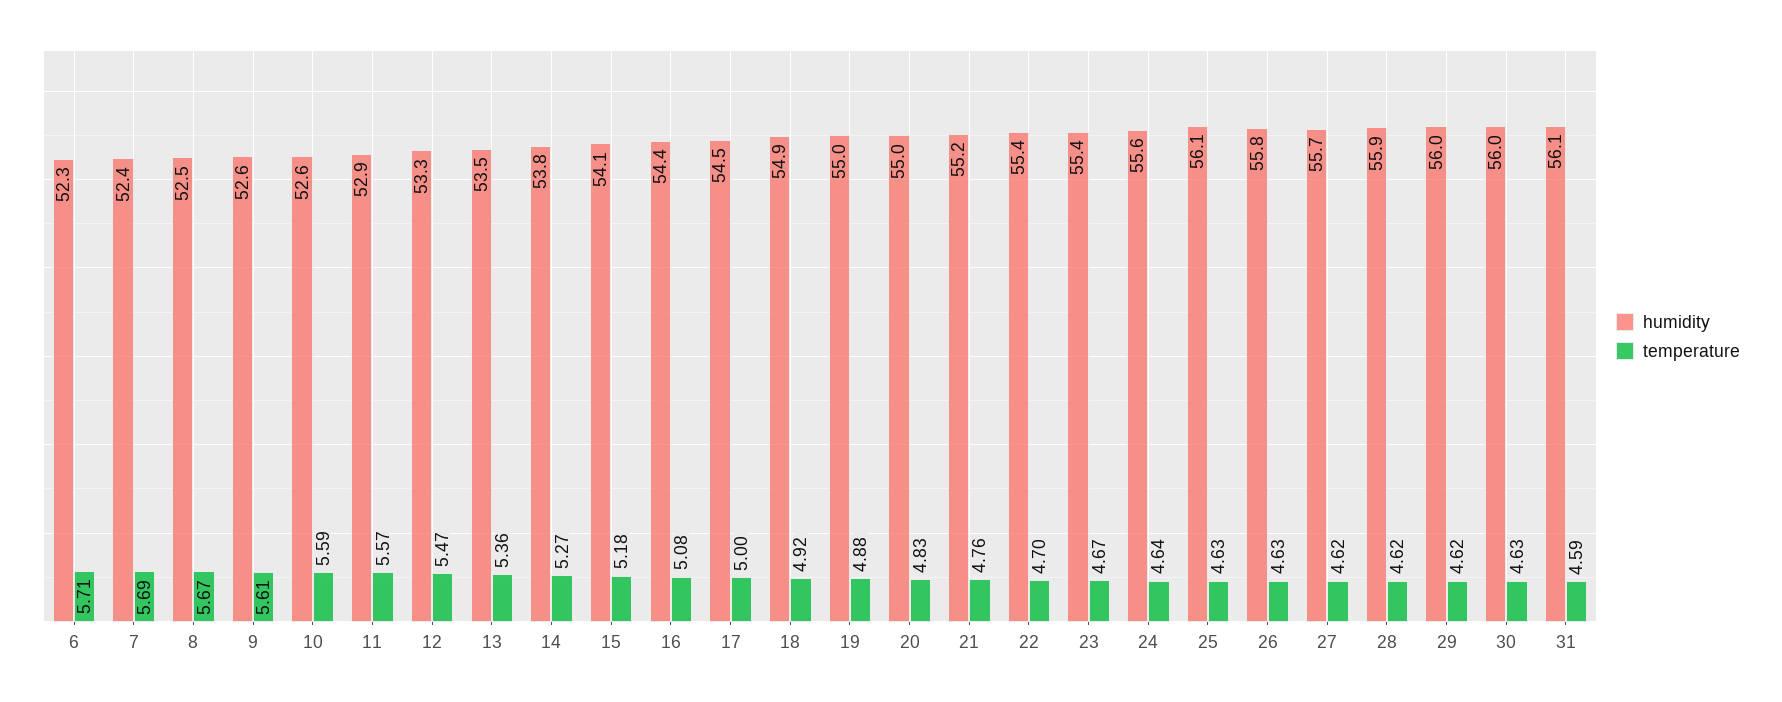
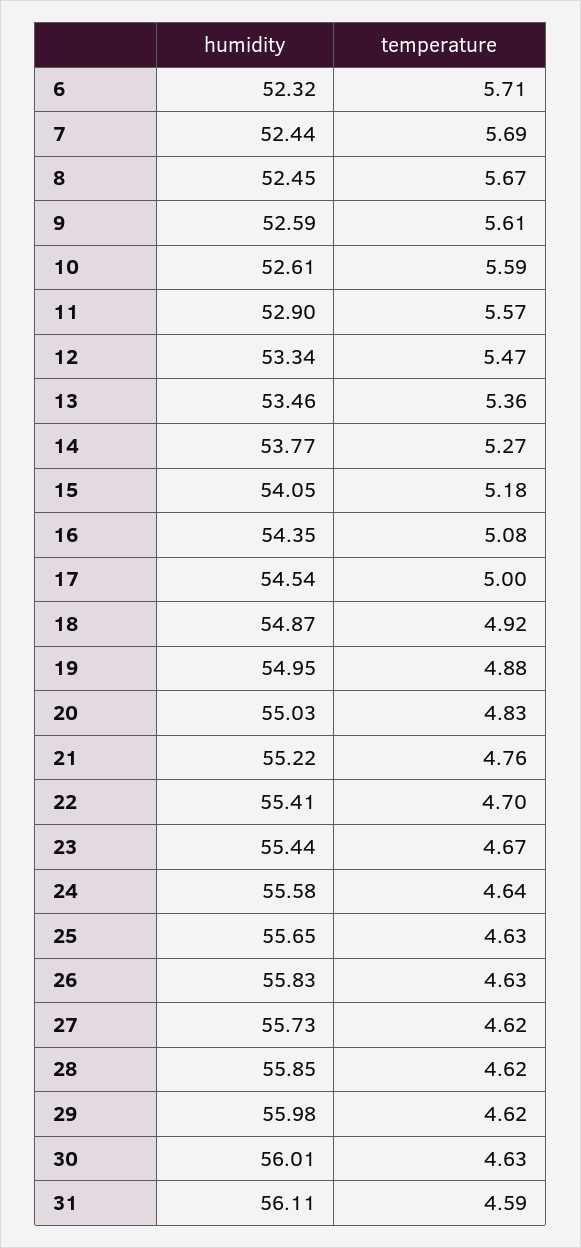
  {
    "humidity": {
      "6": 52.32,
      "7": 52.44,
      "8": 52.45,
      "9": 52.59,
      "10": 52.61,
      "11": 52.9,
      "12": 53.34,
      "13": 53.46,
      "14": 53.77,
      "15": 54.05,
      "16": 54.35,
      "17": 54.54,
      "18": 54.87,
      "19": 54.95,
      "20": 55.03,
      "21": 55.22,
      "22": 55.41,
      "23": 55.44,
      "24": 55.58,
-     "25": 56.1,
+     "25": 55.65,
      "26": 55.83,
      "27": 55.73,
      "28": 55.85,
      "29": 55.98,
      "30": 56.01,
      "31": 56.11
    },
    "temperature": {
      "6": 5.71,
      "7": 5.69,
      "8": 5.67,
      "9": 5.61,
      "10": 5.59,
      "11": 5.57,
      "12": 5.47,
      "13": 5.36,
      "14": 5.27,
      "15": 5.18,
      "16": 5.08,
      "17": 5,
      "18": 4.92,
      "19": 4.88,
      "20": 4.83,
      "21": 4.76,
      "22": 4.7,
      "23": 4.67,
      "24": 4.64,
      "25": 4.63,
      "26": 4.63,
      "27": 4.62,
      "28": 4.62,
      "29": 4.62,
      "30": 4.63,
      "31": 4.59
    }
  }

